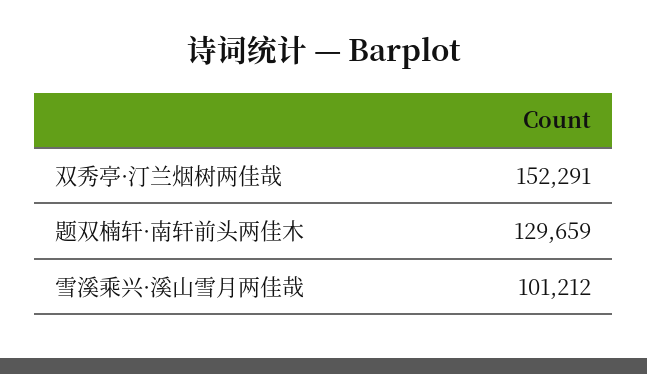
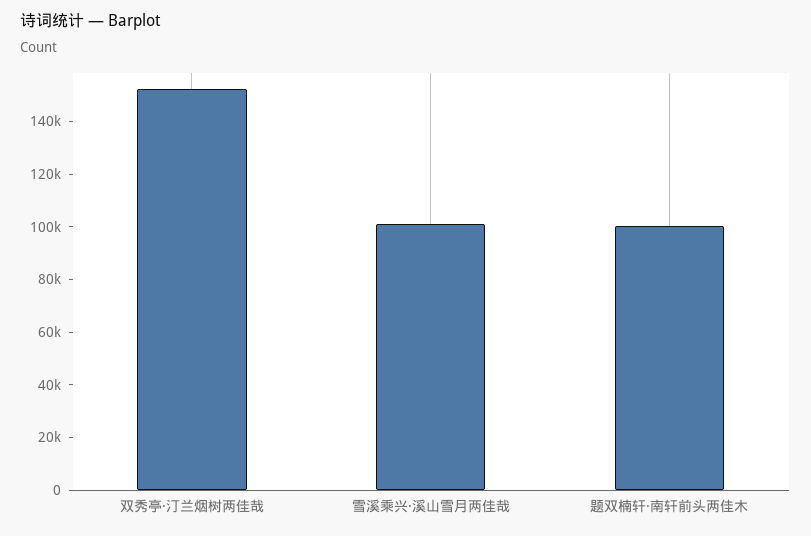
  {
    "双秀亭·汀兰烟树两佳哉": 152291,
-   "题双楠轩·南轩前头两佳木": 129659,
+   "题双楠轩·南轩前头两佳木": 100000,
    "雪溪乘兴·溪山雪月两佳哉": 101212
  }

